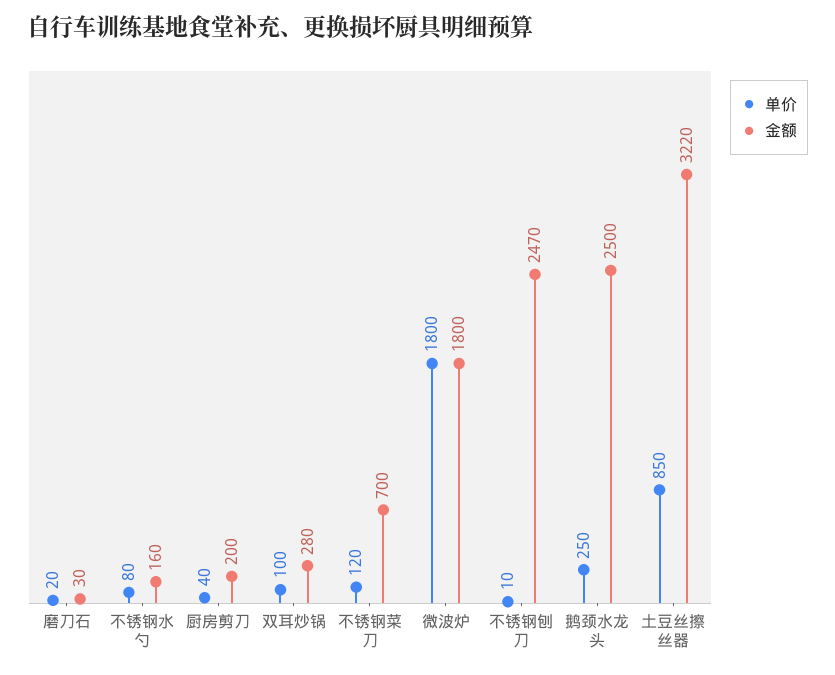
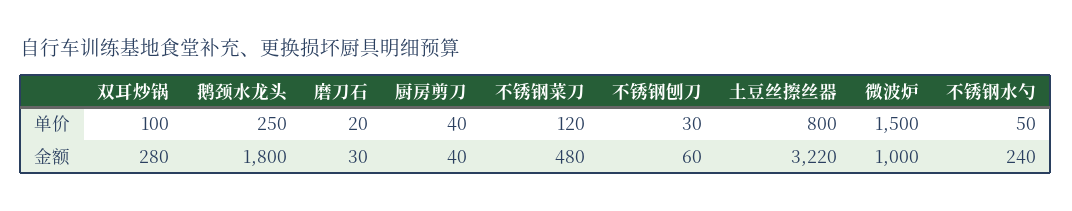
  {
    "单价": {
      "磨刀石": 20,
-     "不锈钢水勺": 80,
+     "不锈钢水勺": 50,
      "厨房剪刀": 40,
      "双耳炒锅": 100,
      "不锈钢菜刀": 120,
-     "微波炉": 1800,
+     "微波炉": 1500,
-     "不锈钢刨刀": 10,
+     "不锈钢刨刀": 30,
      "鹅颈水龙头": 250,
-     "土豆丝擦丝器": 850
+     "土豆丝擦丝器": 800
    },
    "金额": {
      "磨刀石": 30,
-     "不锈钢水勺": 160,
+     "不锈钢水勺": 240,
-     "厨房剪刀": 200,
+     "厨房剪刀": 40,
      "双耳炒锅": 280,
-     "不锈钢菜刀": 700,
+     "不锈钢菜刀": 480,
-     "微波炉": 1800,
+     "微波炉": 1000,
-     "不锈钢刨刀": 2470,
+     "不锈钢刨刀": 60,
-     "鹅颈水龙头": 2500,
+     "鹅颈水龙头": 1800,
      "土豆丝擦丝器": 3220
    }
  }

